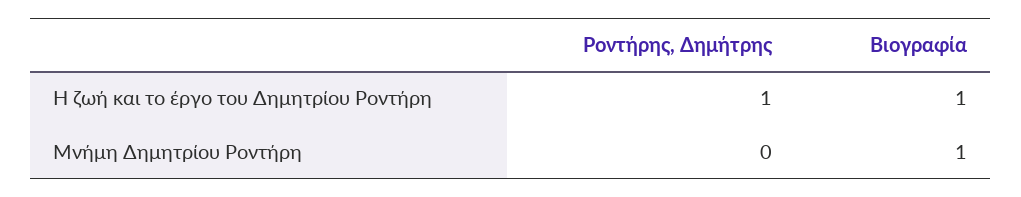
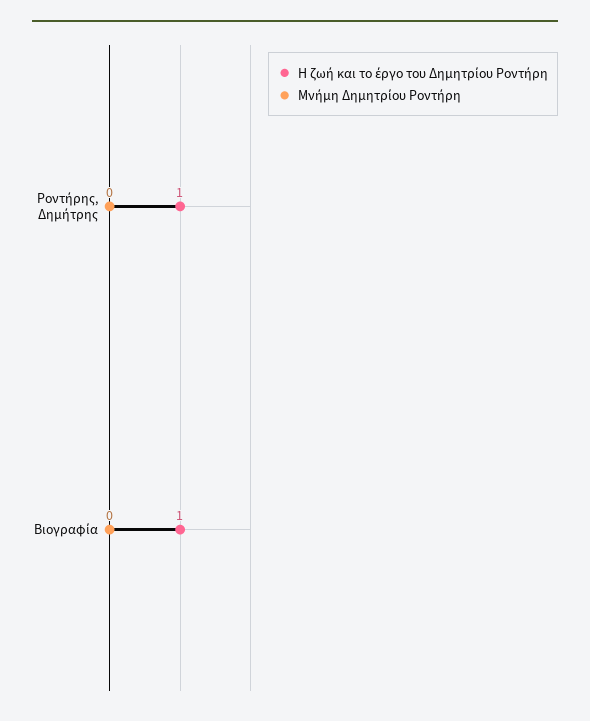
  {
    "Η ζωή και το έργο του Δημητρίου Ροντήρη": {
      "Ροντήρης, Δημήτρης": 1,
      "Βιογραφία": 1
    },
    "Μνήμη Δημητρίου Ροντήρη": {
      "Ροντήρης, Δημήτρης": 0,
-     "Βιογραφία": 1
+     "Βιογραφία": 0
    }
  }

